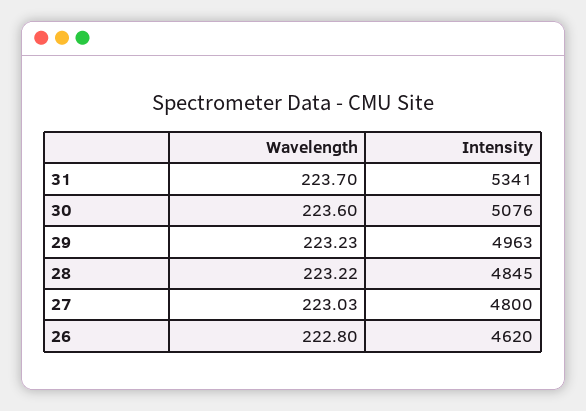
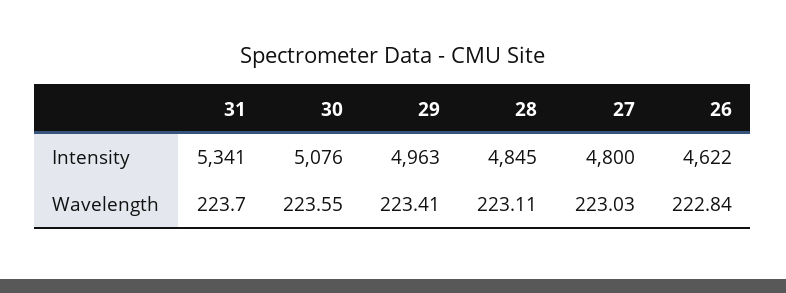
  {
    "Wavelength": {
      "31": 223.7,
-     "30": 223.6,
+     "30": 223.55,
-     "29": 223.23,
+     "29": 223.41,
-     "28": 223.22,
+     "28": 223.11,
      "27": 223.03,
-     "26": 222.8
+     "26": 222.84
    },
    "Intensity": {
      "31": 5341,
      "30": 5076,
      "29": 4963,
      "28": 4845,
      "27": 4800,
-     "26": 4620
+     "26": 4622
    }
  }

